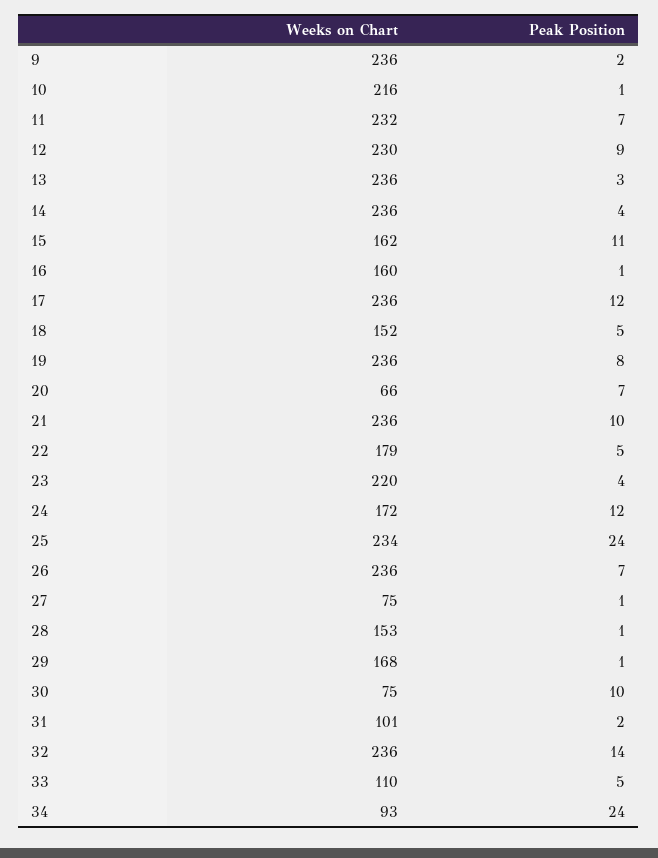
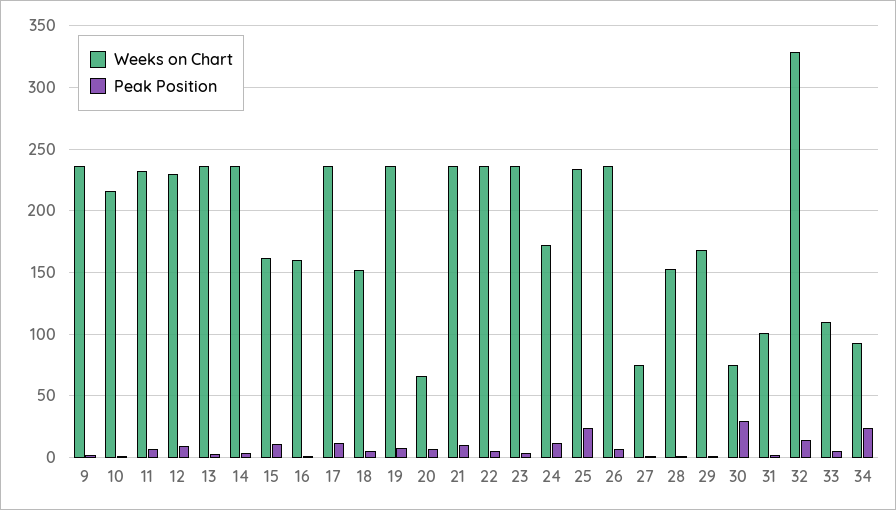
  {
    "Weeks on Chart": {
      "9": 236,
      "10": 216,
      "11": 232,
      "12": 230,
      "13": 236,
      "14": 236,
      "15": 162,
      "16": 160,
      "17": 236,
      "18": 152,
      "19": 236,
      "20": 66,
      "21": 236,
-     "22": 179,
+     "22": 235,
-     "23": 220,
+     "23": 235,
      "24": 172,
      "25": 234,
      "26": 236,
      "27": 75,
      "28": 153,
      "29": 168,
      "30": 75,
      "31": 101,
-     "32": 236,
+     "32": 330,
      "33": 110,
      "34": 93
    },
    "Peak Position": {
      "9": 2,
      "10": 1,
      "11": 7,
      "12": 9,
      "13": 3,
      "14": 4,
      "15": 11,
      "16": 1,
      "17": 12,
      "18": 5,
      "19": 8,
      "20": 7,
      "21": 10,
      "22": 5,
      "23": 4,
      "24": 12,
      "25": 24,
      "26": 7,
      "27": 1,
      "28": 1,
      "29": 1,
-     "30": 10,
+     "30": 30,
      "31": 2,
      "32": 14,
      "33": 5,
      "34": 24
    }
  }

